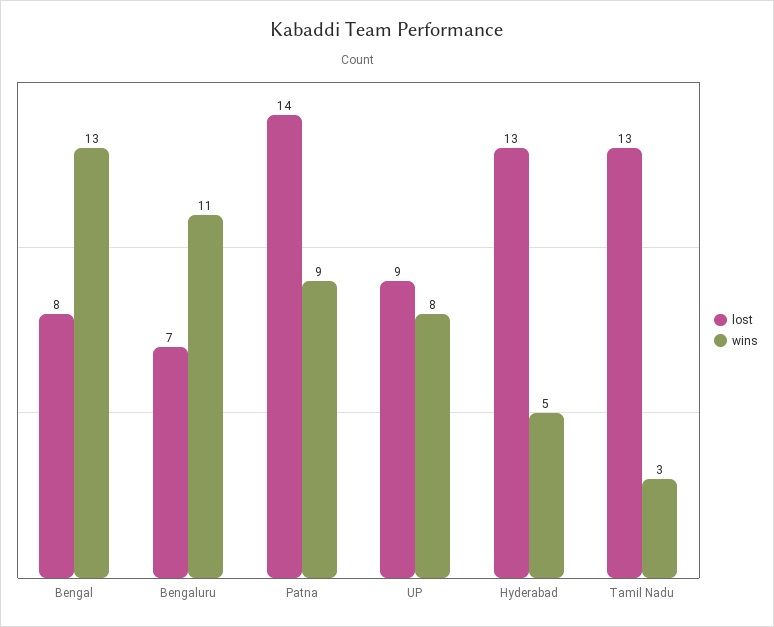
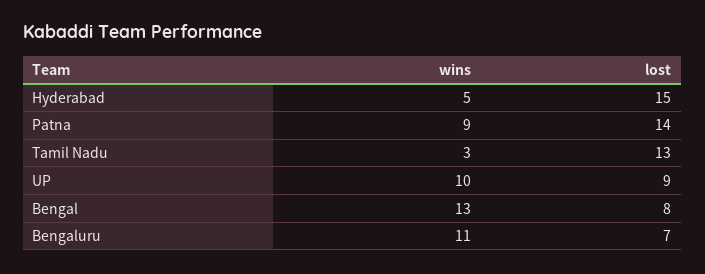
  {
    "lost": {
      "Bengal": 8,
      "Bengaluru": 7,
      "Patna": 14,
      "UP": 9,
-     "Hyderabad": 13,
+     "Hyderabad": 15,
      "Tamil Nadu": 13
    },
    "wins": {
      "Bengal": 13,
      "Bengaluru": 11,
      "Patna": 9,
-     "UP": 8,
+     "UP": 10,
      "Hyderabad": 5,
      "Tamil Nadu": 3
    }
  }

